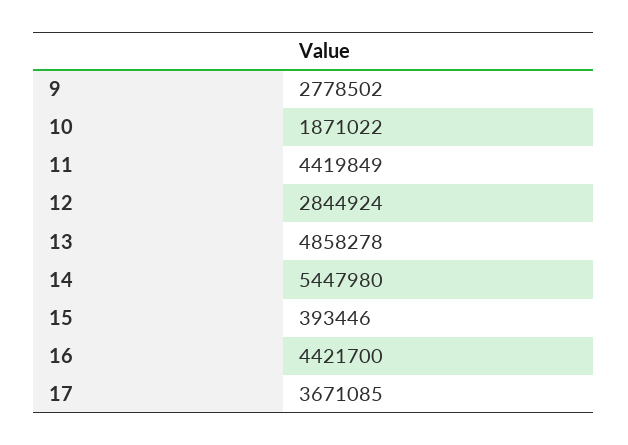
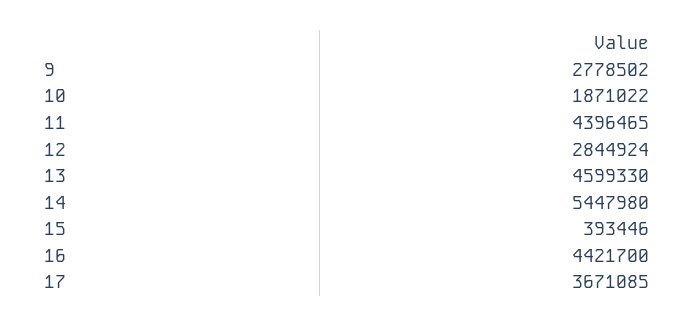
  {
    "9": 2778502,
    "10": 1871022,
-   "11": 4419849,
+   "11": 4396465,
    "12": 2844924,
-   "13": 4858278,
+   "13": 4599330,
    "14": 5447980,
    "15": 393446,
    "16": 4421700,
    "17": 3671085
  }

